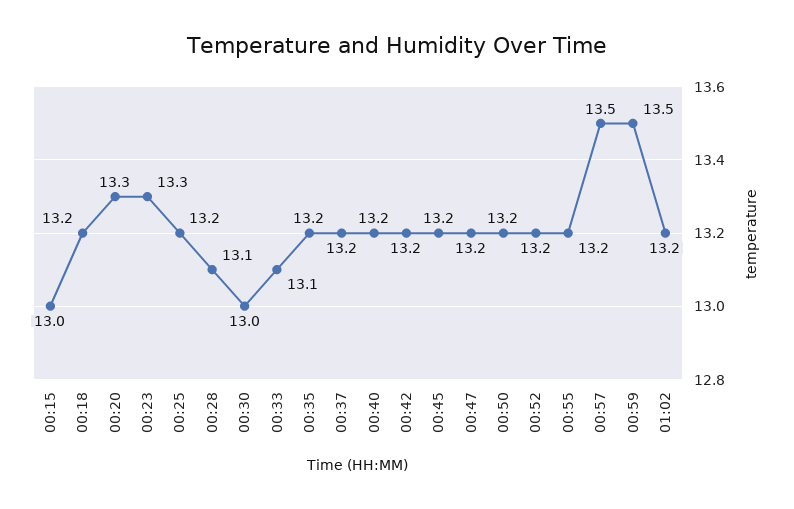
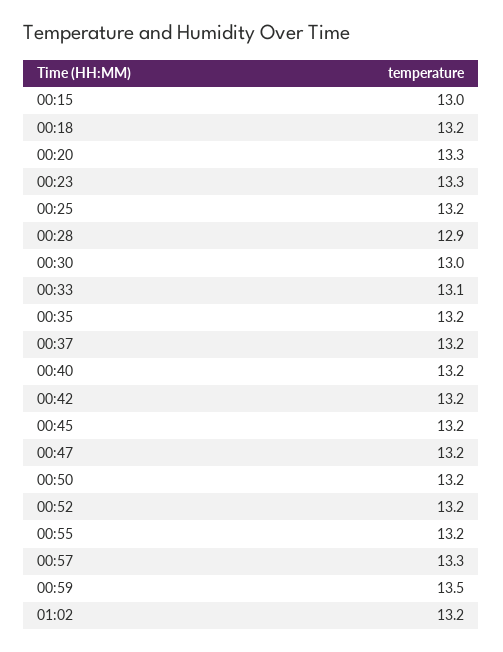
  {
    "00:15": 13,
    "00:18": 13.2,
    "00:20": 13.3,
    "00:23": 13.3,
    "00:25": 13.2,
-   "00:28": 13.1,
+   "00:28": 12.9,
    "00:30": 13,
    "00:33": 13.1,
    "00:35": 13.2,
    "00:37": 13.2,
    "00:40": 13.2,
    "00:42": 13.2,
    "00:45": 13.2,
    "00:47": 13.2,
    "00:50": 13.2,
    "00:52": 13.2,
    "00:55": 13.2,
-   "00:57": 13.5,
+   "00:57": 13.3,
    "00:59": 13.5,
    "01:02": 13.2
  }

